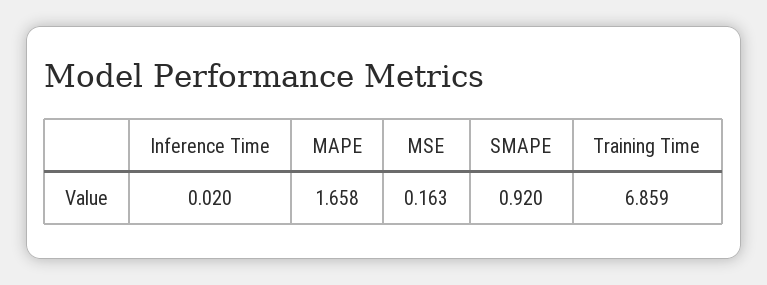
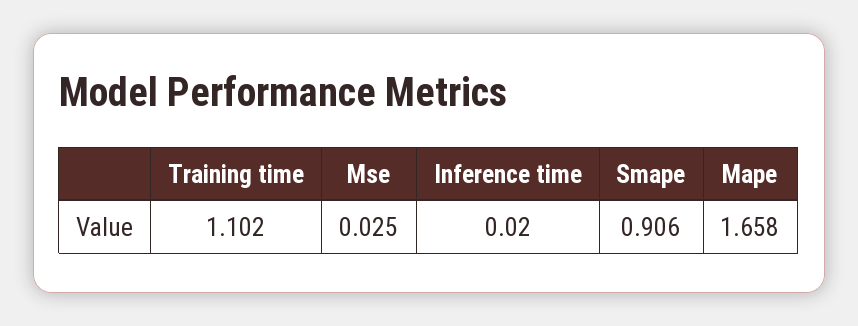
  {
    "Inference Time": 0.02,
    "MAPE": 1.658,
-   "MSE": 0.163,
+   "MSE": 0.025,
-   "SMAPE": 0.92,
+   "SMAPE": 0.906,
-   "Training Time": 6.859
+   "Training Time": 1.102
  }

